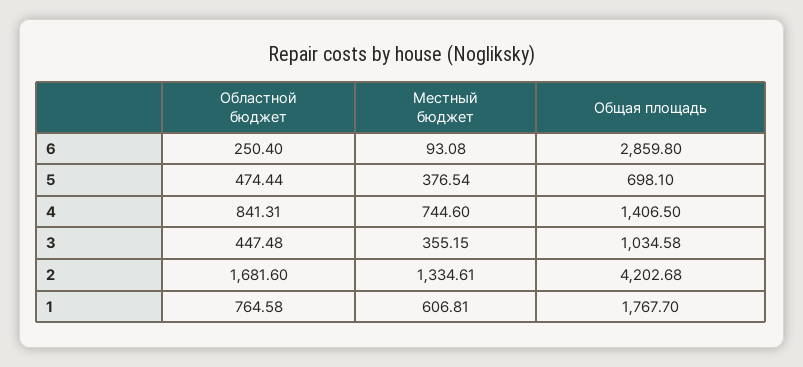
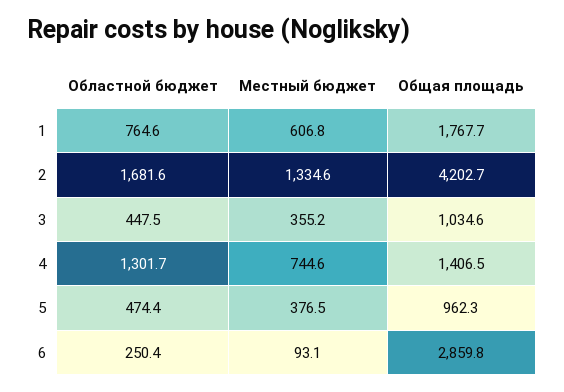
  {
    "Областной бюджет": {
      "6": 250.4,
      "5": 474.44,
-     "4": 841.31,
+     "4": 1301.7,
      "3": 447.48,
      "2": 1681.6,
      "1": 764.58
    },
    "Местный бюджет": {
      "6": 93.08,
      "5": 376.54,
      "4": 744.6,
      "3": 355.15,
      "2": 1334.61,
      "1": 606.81
    },
    "Общая площадь": {
      "6": 2859.8,
-     "5": 698.1,
+     "5": 962.3,
      "4": 1406.5,
      "3": 1034.58,
      "2": 4202.68,
      "1": 1767.7
    }
  }

